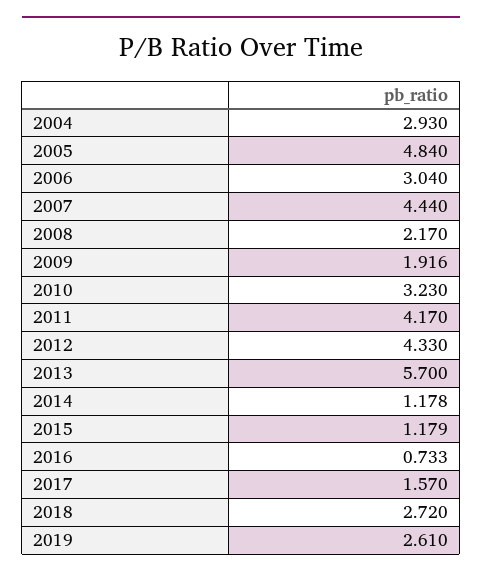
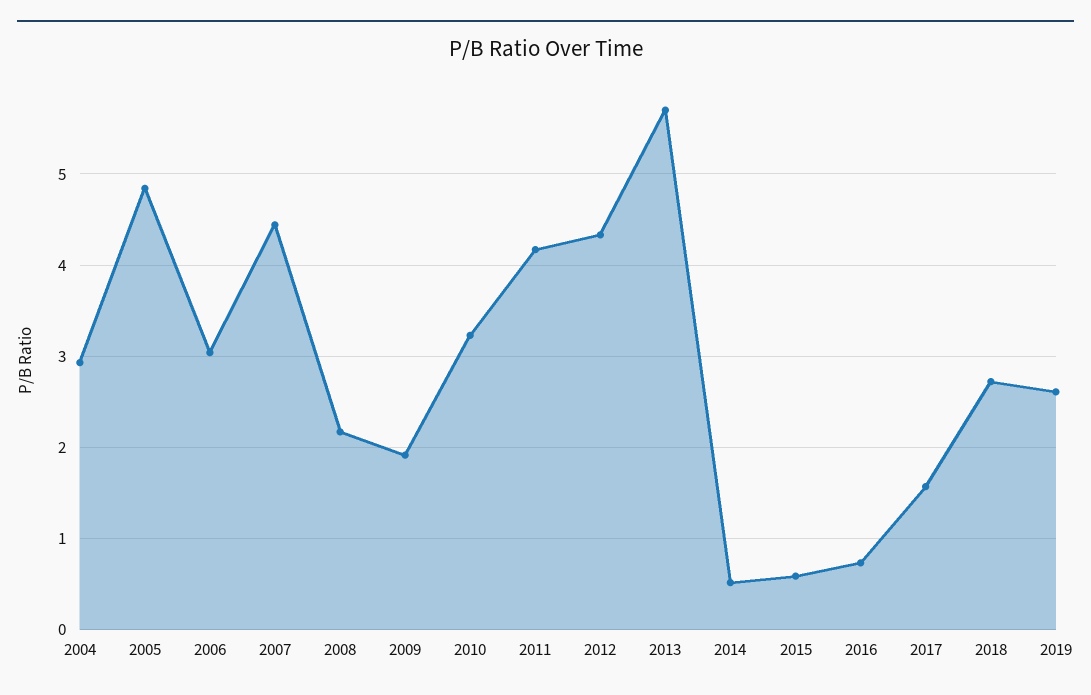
  {
    "2004": 2.93,
    "2005": 4.84,
    "2006": 3.04,
    "2007": 4.44,
    "2008": 2.17,
    "2009": 1.916,
    "2010": 3.23,
    "2011": 4.17,
    "2012": 4.33,
    "2013": 5.7,
-   "2014": 1.178,
+   "2014": 0.5,
-   "2015": 1.179,
+   "2015": 0.6,
    "2016": 0.733,
    "2017": 1.57,
    "2018": 2.72,
    "2019": 2.61
  }

